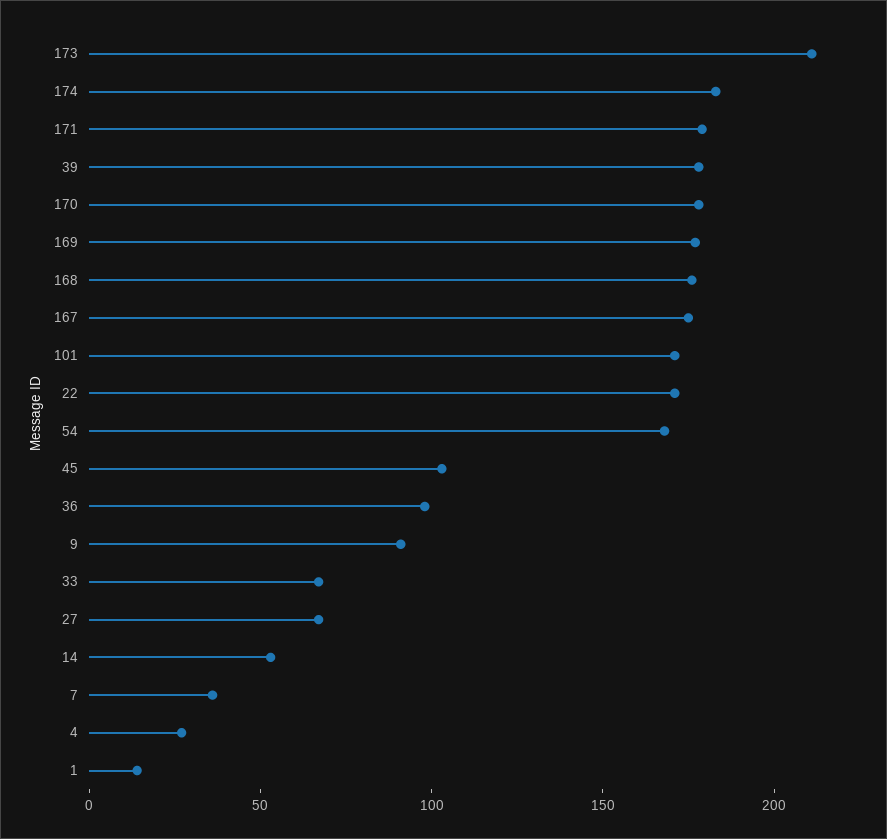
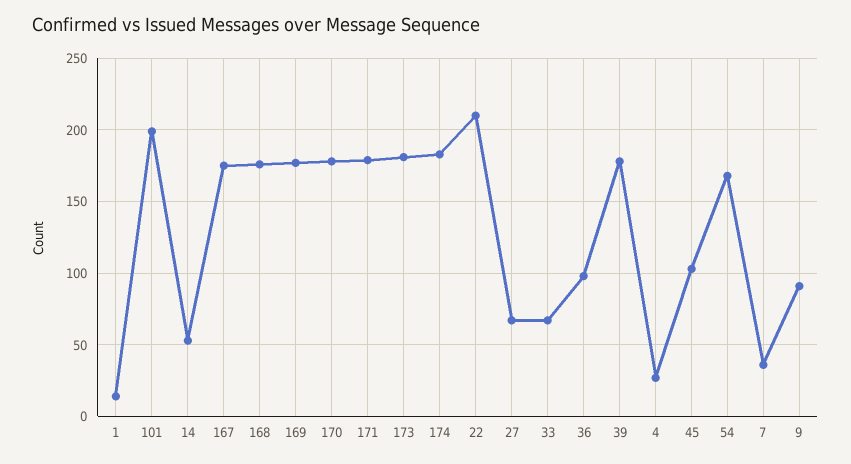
  {
-   "173": 210,
+   "173": 180,
    "174": 185,
    "171": 180,
    "39": 180,
    "170": 180,
    "169": 175,
    "168": 175,
    "167": 175,
-   "101": 170,
+   "101": 200,
-   "22": 170,
+   "22": 210,
    "54": 170,
    "45": 105,
    "36": 100,
    "9": 90,
    "33": 65,
    "27": 65,
    "14": 55,
    "7": 35,
    "4": 25,
    "1": 15
  }

